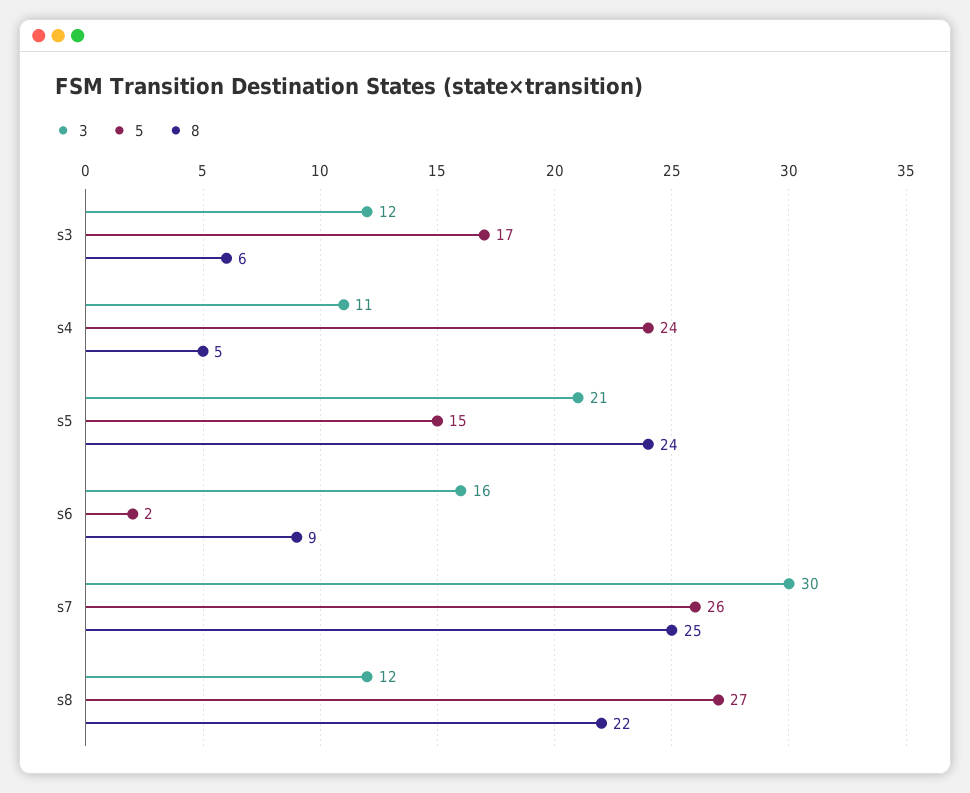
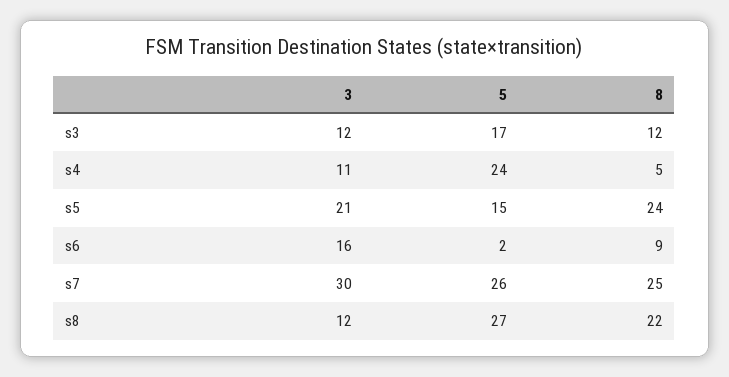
  {
    "3": {
      "s3": 12,
      "s4": 11,
      "s5": 21,
      "s6": 16,
      "s7": 30,
      "s8": 12
    },
    "5": {
      "s3": 17,
      "s4": 24,
      "s5": 15,
      "s6": 2,
      "s7": 26,
      "s8": 27
    },
    "8": {
-     "s3": 6,
+     "s3": 12,
      "s4": 5,
      "s5": 24,
      "s6": 9,
      "s7": 25,
      "s8": 22
    }
  }

